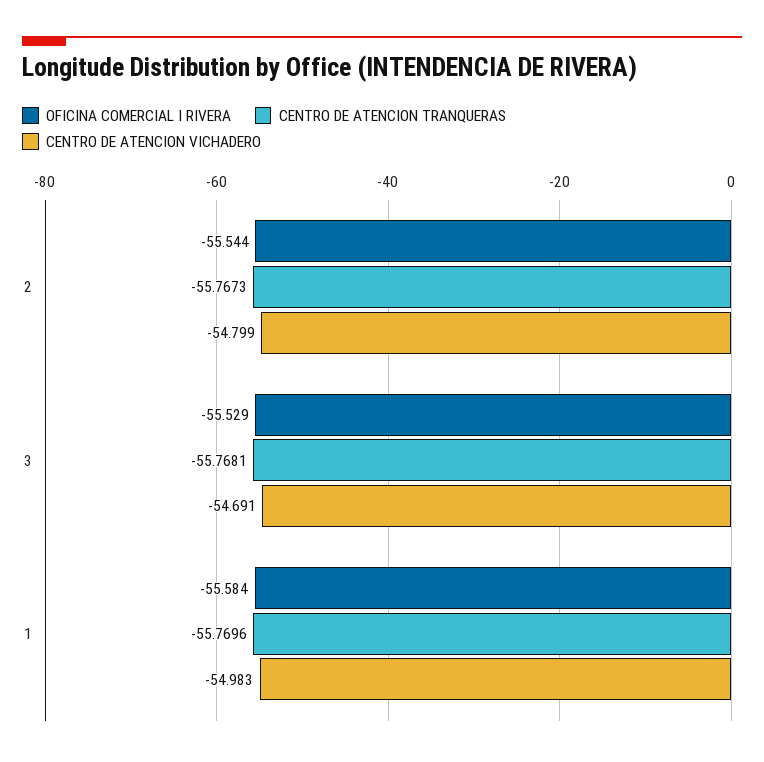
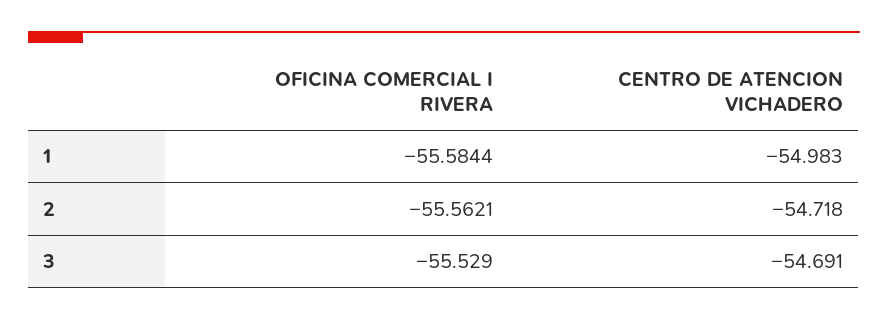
  {
    "OFICINA COMERCIAL I RIVERA": {
-     "2": -55.544,
+     "2": -55.5621,
      "3": -55.529,
      "1": -55.5844
    },
-   "CENTRO DE ATENCION TRANQUERAS": {
-     "2": -55.7673,
-     "3": -55.7681,
-     "1": -55.7696
-   },
    "CENTRO DE ATENCION VICHADERO": {
-     "2": -54.799,
+     "2": -54.718,
      "3": -54.691,
      "1": -54.983
    }
  }

